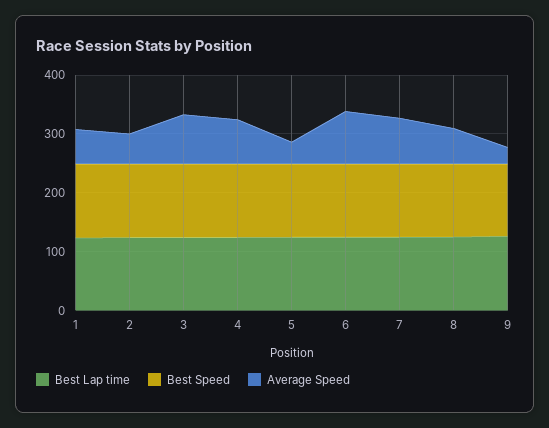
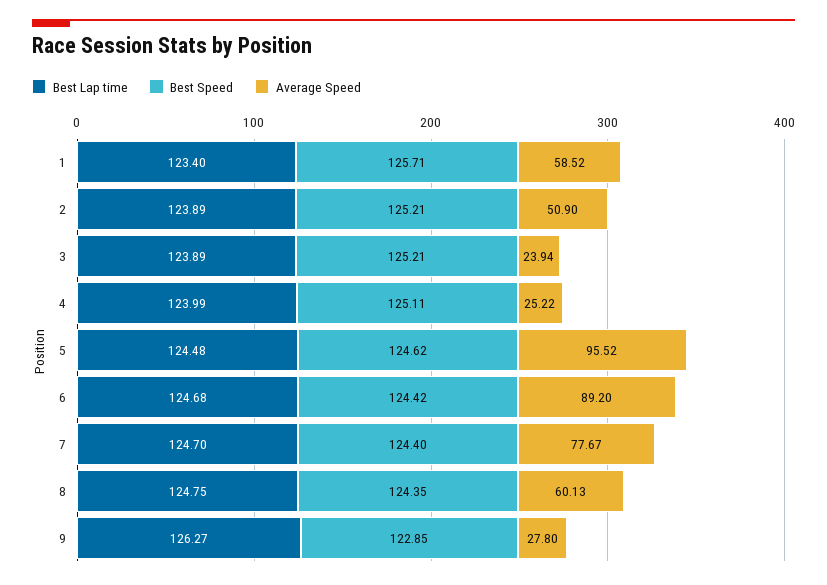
  {
    "Best Lap time": {
      "1": 123.4,
      "2": 123.89,
      "3": 123.89,
      "4": 123.99,
      "5": 124.48,
      "6": 124.68,
      "7": 124.7,
      "8": 124.75,
      "9": 126.27
    },
    "Best Speed": {
      "1": 125.71,
      "2": 125.21,
      "3": 125.21,
      "4": 125.11,
      "5": 124.62,
      "6": 124.42,
      "7": 124.4,
      "8": 124.35,
      "9": 122.85
    },
    "Average Speed": {
      "1": 58.52,
      "2": 50.9,
-     "3": 80,
+     "3": 23.94,
-     "4": 80,
+     "4": 25.22,
-     "5": 40,
+     "5": 95.52,
      "6": 89.2,
      "7": 77.67,
      "8": 60.13,
      "9": 27.8
    }
  }

